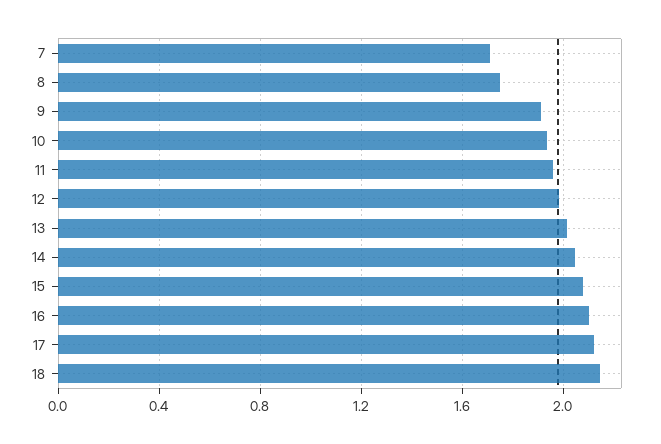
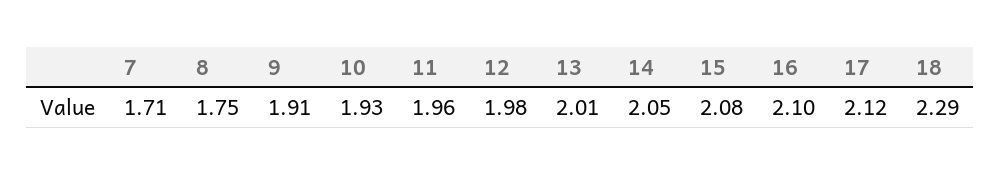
  {
    "7": 1.71,
    "8": 1.75,
    "9": 1.91,
    "10": 1.93,
    "11": 1.96,
    "12": 1.98,
    "13": 2.01,
    "14": 2.05,
    "15": 2.08,
    "16": 2.1,
    "17": 2.12,
-   "18": 2.15
+   "18": 2.29
  }

